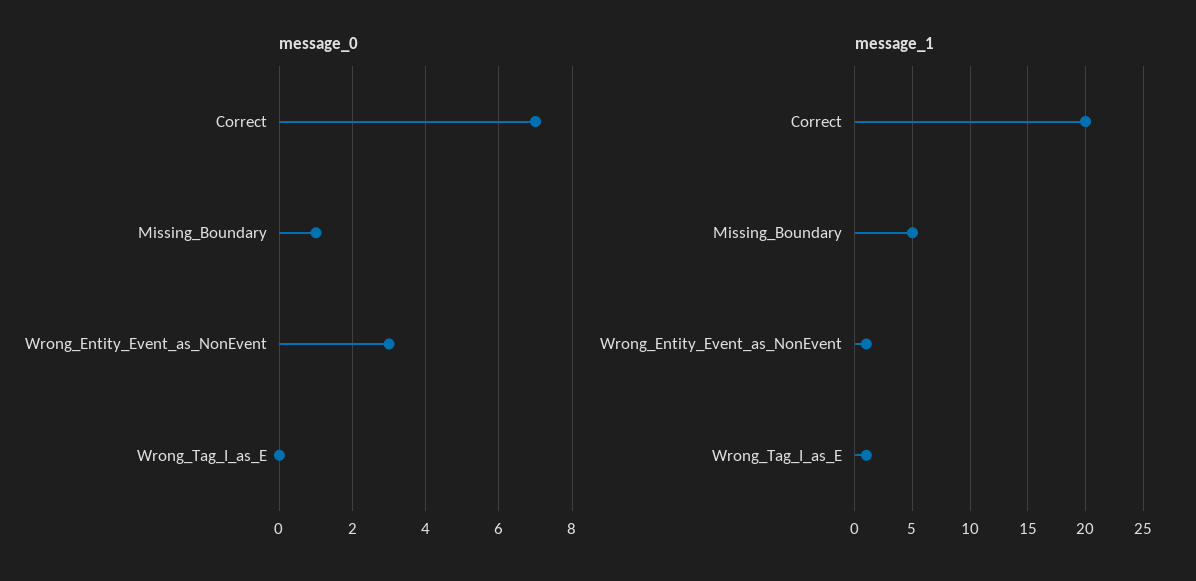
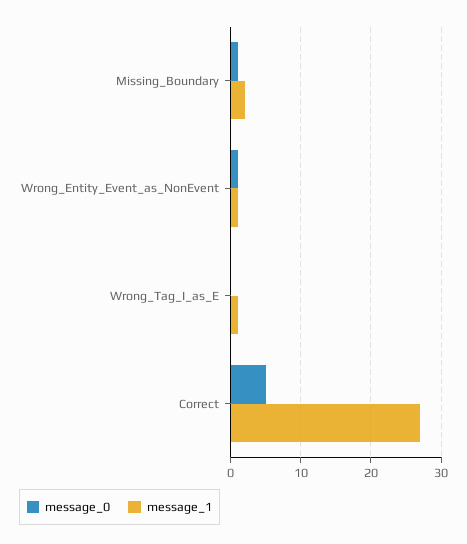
  {
    "message_0": {
-     "Correct": 7,
+     "Correct": 5,
      "Missing_Boundary": 1,
-     "Wrong_Entity_Event_as_NonEvent": 3,
+     "Wrong_Entity_Event_as_NonEvent": 1,
      "Wrong_Tag_I_as_E": 0
    },
    "message_1": {
-     "Correct": 20,
+     "Correct": 27,
-     "Missing_Boundary": 5,
+     "Missing_Boundary": 2,
      "Wrong_Entity_Event_as_NonEvent": 1,
      "Wrong_Tag_I_as_E": 1
    }
  }

